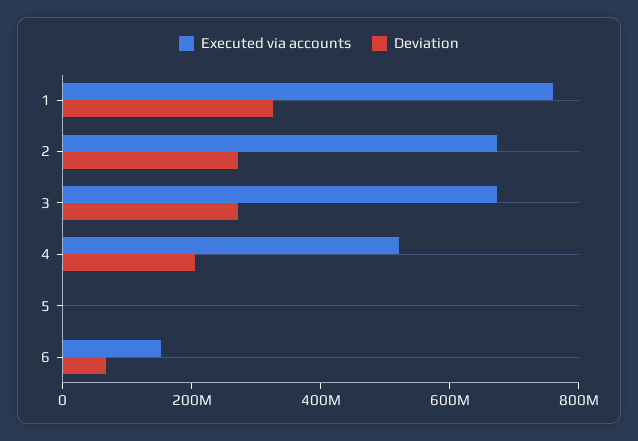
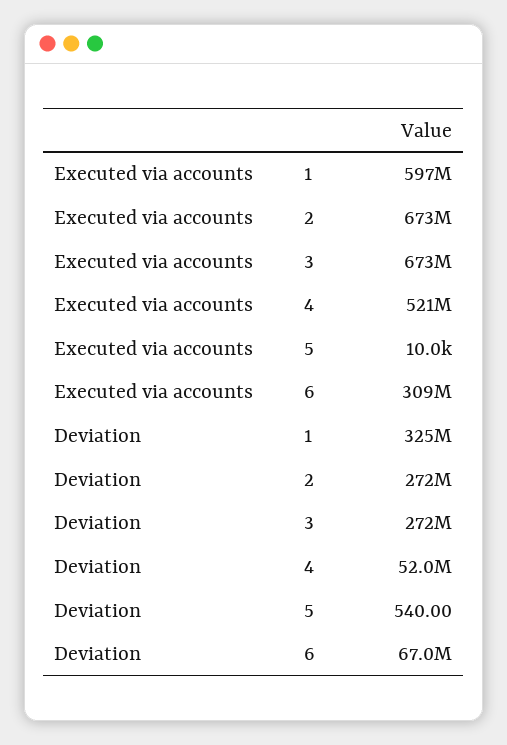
  {
    "Executed via accounts": {
-     "1": 750000000,
+     "1": 597000000,
      "2": 673000000,
      "3": 673000000,
      "4": 521000000,
      "5": 10000,
-     "6": 150000000
+     "6": 309000000
    },
    "Deviation": {
      "1": 325000000,
      "2": 272000000,
      "3": 272000000,
-     "4": 200000000,
+     "4": 52000000,
      "5": 540,
      "6": 67000000
    }
  }

